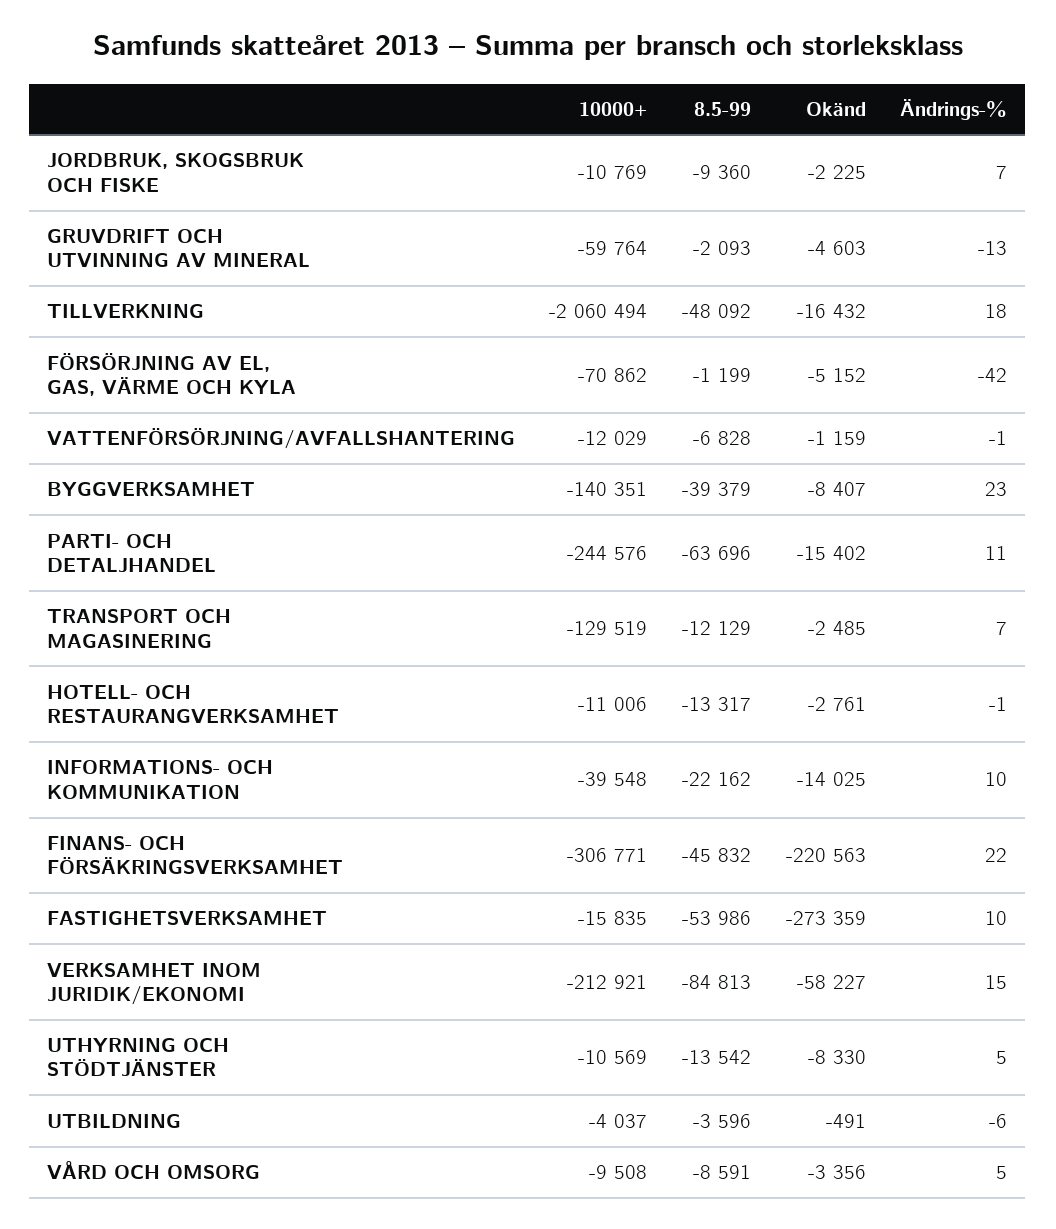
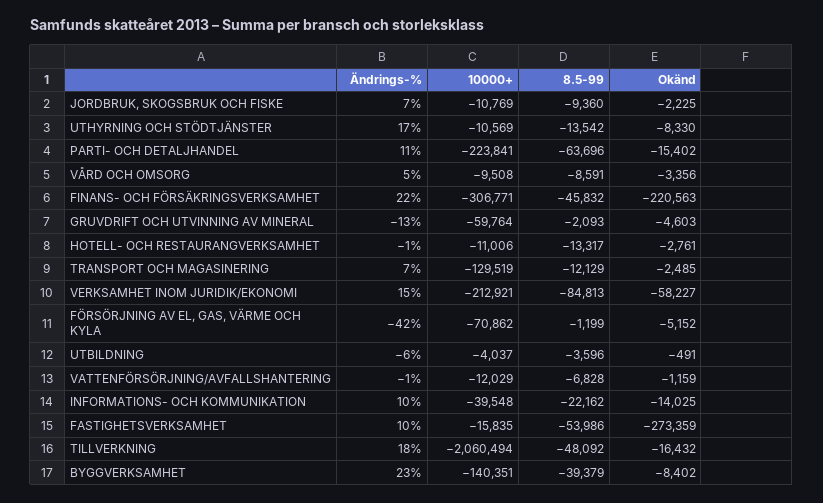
  {
    "10000+": {
      "JORDBRUK, SKOGSBRUK OCH FISKE": -10769,
      "GRUVDRIFT OCH UTVINNING AV MINERAL": -59764,
      "TILLVERKNING": -2060494,
      "FÖRSÖRJNING AV EL, GAS, VÄRME OCH KYLA": -70862,
      "VATTENFÖRSÖRJNING/AVFALLSHANTERING": -12029,
      "BYGGVERKSAMHET": -140351,
-     "PARTI- OCH DETALJHANDEL": -244576,
+     "PARTI- OCH DETALJHANDEL": -223841,
      "TRANSPORT OCH MAGASINERING": -129519,
      "HOTELL- OCH RESTAURANGVERKSAMHET": -11006,
      "INFORMATIONS- OCH KOMMUNIKATION": -39548,
      "FINANS- OCH FÖRSÄKRINGSVERKSAMHET": -306771,
      "FASTIGHETSVERKSAMHET": -15835,
      "VERKSAMHET INOM JURIDIK/EKONOMI": -212921,
      "UTHYRNING OCH STÖDTJÄNSTER": -10569,
      "UTBILDNING": -4037,
      "VÅRD OCH OMSORG": -9508
    },
    "8.5-99": {
      "JORDBRUK, SKOGSBRUK OCH FISKE": -9360,
      "GRUVDRIFT OCH UTVINNING AV MINERAL": -2093,
      "TILLVERKNING": -48092,
      "FÖRSÖRJNING AV EL, GAS, VÄRME OCH KYLA": -1199,
      "VATTENFÖRSÖRJNING/AVFALLSHANTERING": -6828,
      "BYGGVERKSAMHET": -39379,
      "PARTI- OCH DETALJHANDEL": -63696,
      "TRANSPORT OCH MAGASINERING": -12129,
      "HOTELL- OCH RESTAURANGVERKSAMHET": -13317,
      "INFORMATIONS- OCH KOMMUNIKATION": -22162,
      "FINANS- OCH FÖRSÄKRINGSVERKSAMHET": -45832,
      "FASTIGHETSVERKSAMHET": -53986,
      "VERKSAMHET INOM JURIDIK/EKONOMI": -84813,
      "UTHYRNING OCH STÖDTJÄNSTER": -13542,
      "UTBILDNING": -3596,
      "VÅRD OCH OMSORG": -8591
    },
    "Okänd": {
      "JORDBRUK, SKOGSBRUK OCH FISKE": -2225,
      "GRUVDRIFT OCH UTVINNING AV MINERAL": -4603,
      "TILLVERKNING": -16432,
      "FÖRSÖRJNING AV EL, GAS, VÄRME OCH KYLA": -5152,
      "VATTENFÖRSÖRJNING/AVFALLSHANTERING": -1159,
-     "BYGGVERKSAMHET": -8407,
+     "BYGGVERKSAMHET": -8402,
      "PARTI- OCH DETALJHANDEL": -15402,
      "TRANSPORT OCH MAGASINERING": -2485,
      "HOTELL- OCH RESTAURANGVERKSAMHET": -2761,
      "INFORMATIONS- OCH KOMMUNIKATION": -14025,
      "FINANS- OCH FÖRSÄKRINGSVERKSAMHET": -220563,
      "FASTIGHETSVERKSAMHET": -273359,
      "VERKSAMHET INOM JURIDIK/EKONOMI": -58227,
      "UTHYRNING OCH STÖDTJÄNSTER": -8330,
      "UTBILDNING": -491,
      "VÅRD OCH OMSORG": -3356
    },
    "Ändrings-%": {
      "JORDBRUK, SKOGSBRUK OCH FISKE": 7,
      "GRUVDRIFT OCH UTVINNING AV MINERAL": -13,
      "TILLVERKNING": 18,
      "FÖRSÖRJNING AV EL, GAS, VÄRME OCH KYLA": -42,
      "VATTENFÖRSÖRJNING/AVFALLSHANTERING": -1,
      "BYGGVERKSAMHET": 23,
      "PARTI- OCH DETALJHANDEL": 11,
      "TRANSPORT OCH MAGASINERING": 7,
      "HOTELL- OCH RESTAURANGVERKSAMHET": -1,
      "INFORMATIONS- OCH KOMMUNIKATION": 10,
      "FINANS- OCH FÖRSÄKRINGSVERKSAMHET": 22,
      "FASTIGHETSVERKSAMHET": 10,
      "VERKSAMHET INOM JURIDIK/EKONOMI": 15,
-     "UTHYRNING OCH STÖDTJÄNSTER": 5,
+     "UTHYRNING OCH STÖDTJÄNSTER": 17,
      "UTBILDNING": -6,
      "VÅRD OCH OMSORG": 5
    }
  }

